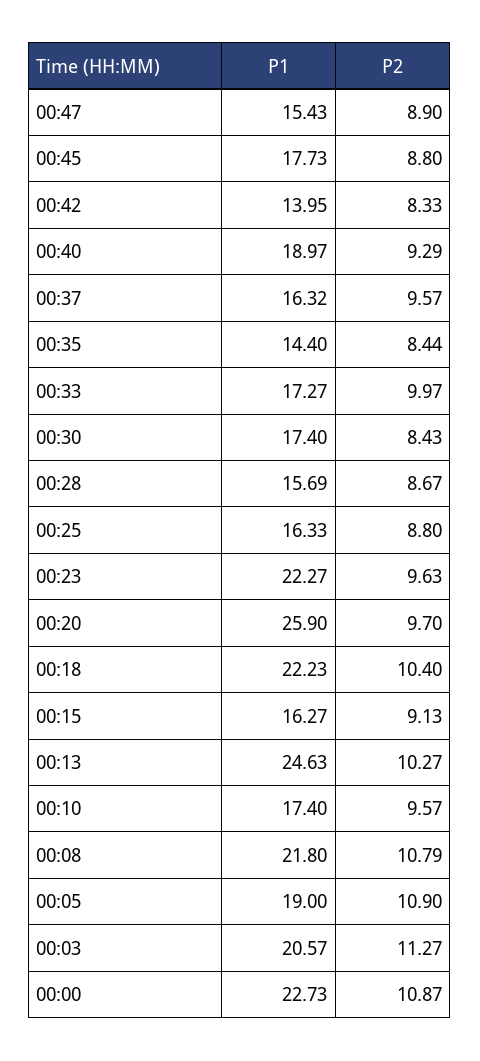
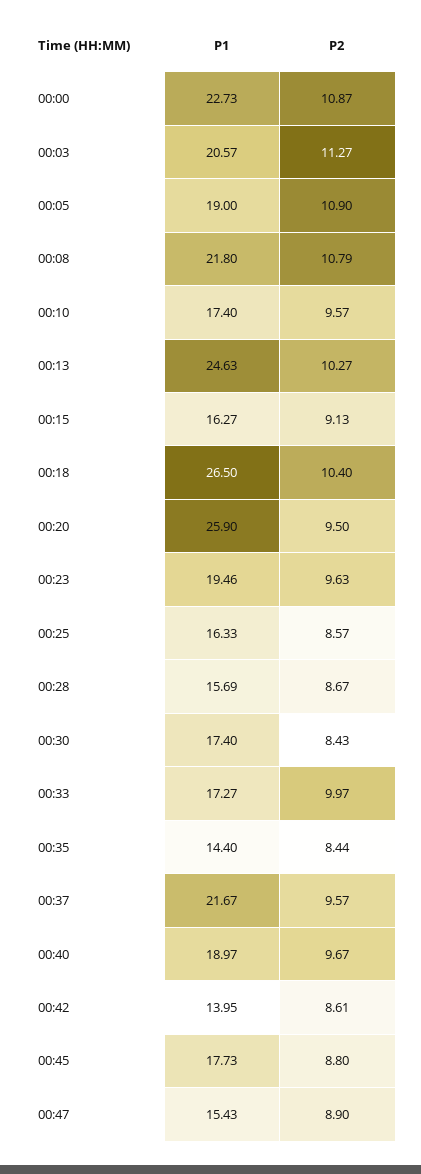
  {
    "P1": {
      "00:47": 15.43,
      "00:45": 17.73,
      "00:42": 13.95,
      "00:40": 18.97,
-     "00:37": 16.32,
+     "00:37": 21.67,
      "00:35": 14.4,
      "00:33": 17.27,
      "00:30": 17.4,
      "00:28": 15.69,
      "00:25": 16.33,
-     "00:23": 22.27,
+     "00:23": 19.46,
      "00:20": 25.9,
-     "00:18": 22.23,
+     "00:18": 26.5,
      "00:15": 16.27,
      "00:13": 24.63,
      "00:10": 17.4,
      "00:08": 21.8,
      "00:05": 19,
      "00:03": 20.57,
      "00:00": 22.73
    },
    "P2": {
      "00:47": 8.9,
      "00:45": 8.8,
-     "00:42": 8.33,
+     "00:42": 8.61,
-     "00:40": 9.29,
+     "00:40": 9.67,
      "00:37": 9.57,
      "00:35": 8.44,
      "00:33": 9.97,
      "00:30": 8.43,
      "00:28": 8.67,
-     "00:25": 8.8,
+     "00:25": 8.57,
      "00:23": 9.63,
-     "00:20": 9.7,
+     "00:20": 9.5,
      "00:18": 10.4,
      "00:15": 9.13,
      "00:13": 10.27,
      "00:10": 9.57,
      "00:08": 10.79,
      "00:05": 10.9,
      "00:03": 11.27,
      "00:00": 10.87
    }
  }

